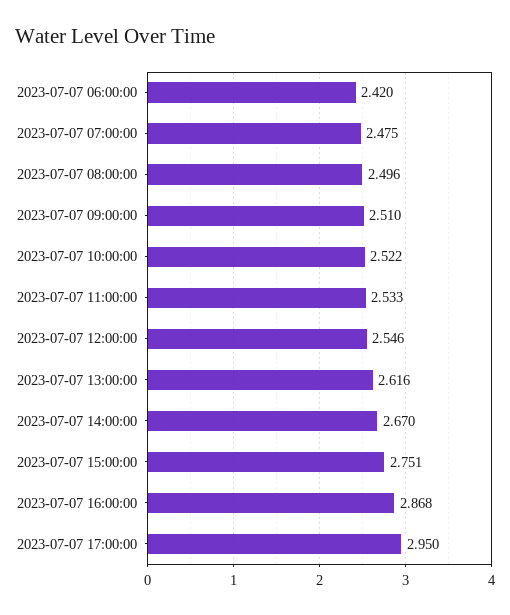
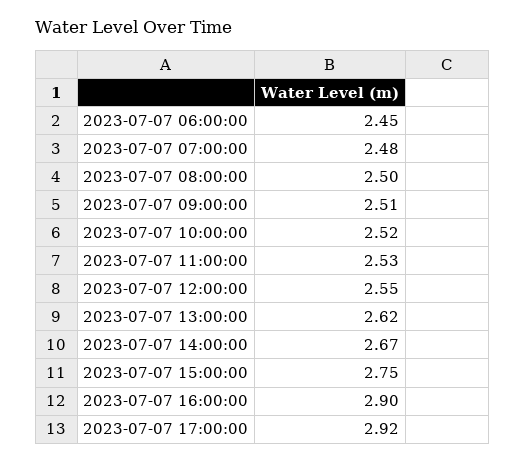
  {
-   "2023-07-07 06:00:00": 2.42,
+   "2023-07-07 06:00:00": 2.45,
    "2023-07-07 07:00:00": 2.475,
    "2023-07-07 08:00:00": 2.496,
    "2023-07-07 09:00:00": 2.51,
    "2023-07-07 10:00:00": 2.522,
    "2023-07-07 11:00:00": 2.533,
    "2023-07-07 12:00:00": 2.546,
    "2023-07-07 13:00:00": 2.616,
    "2023-07-07 14:00:00": 2.67,
    "2023-07-07 15:00:00": 2.751,
-   "2023-07-07 16:00:00": 2.868,
+   "2023-07-07 16:00:00": 2.9,
-   "2023-07-07 17:00:00": 2.95
+   "2023-07-07 17:00:00": 2.92
  }

